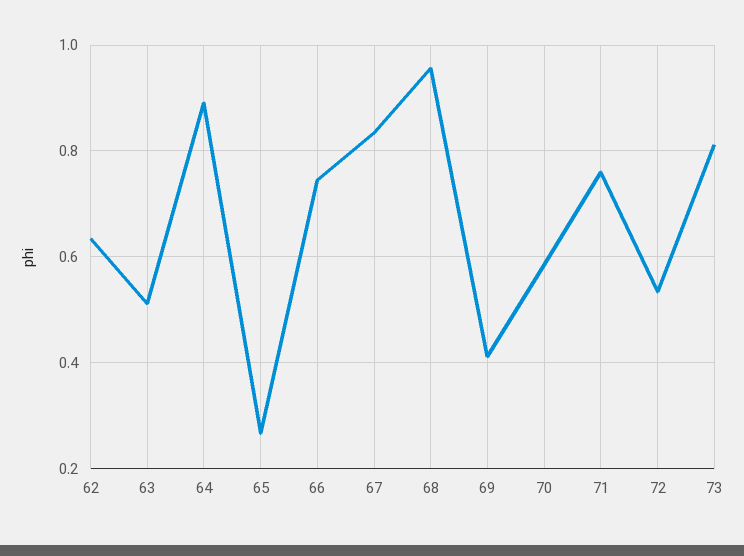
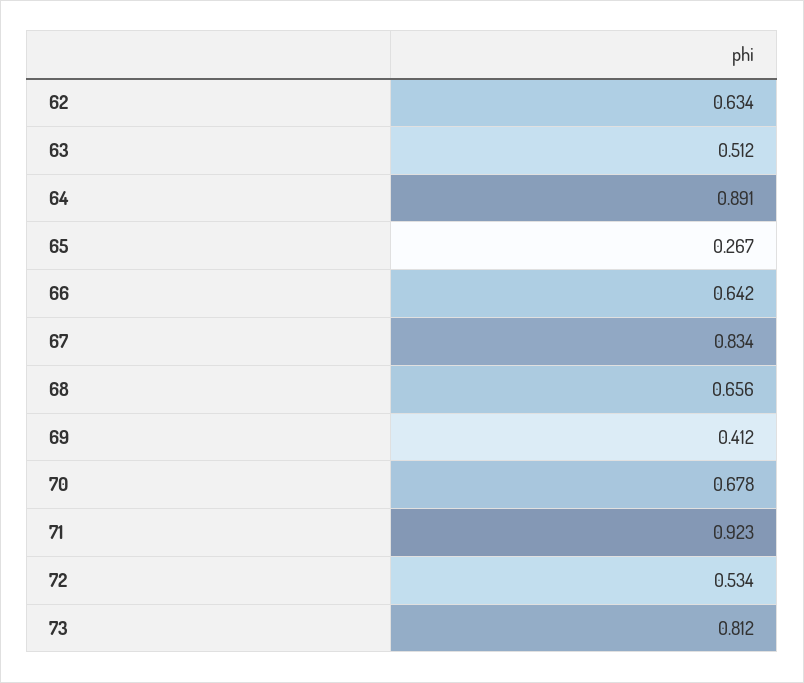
  {
    "62": 0.634,
    "63": 0.512,
    "64": 0.891,
    "65": 0.267,
-   "66": 0.74,
+   "66": 0.642,
    "67": 0.834,
-   "68": 0.96,
+   "68": 0.656,
    "69": 0.412,
-   "70": 0.58,
+   "70": 0.678,
-   "71": 0.76,
+   "71": 0.923,
    "72": 0.534,
    "73": 0.812
  }

